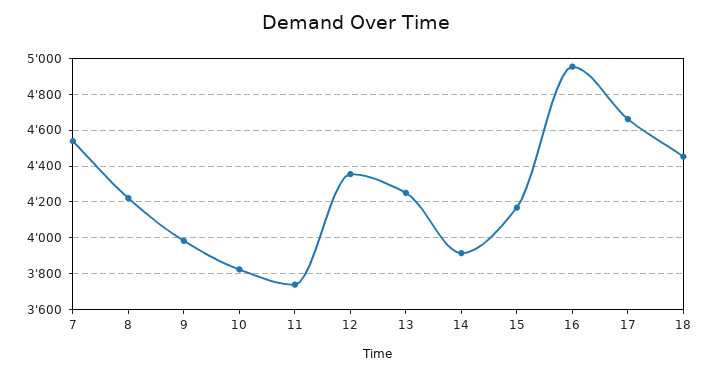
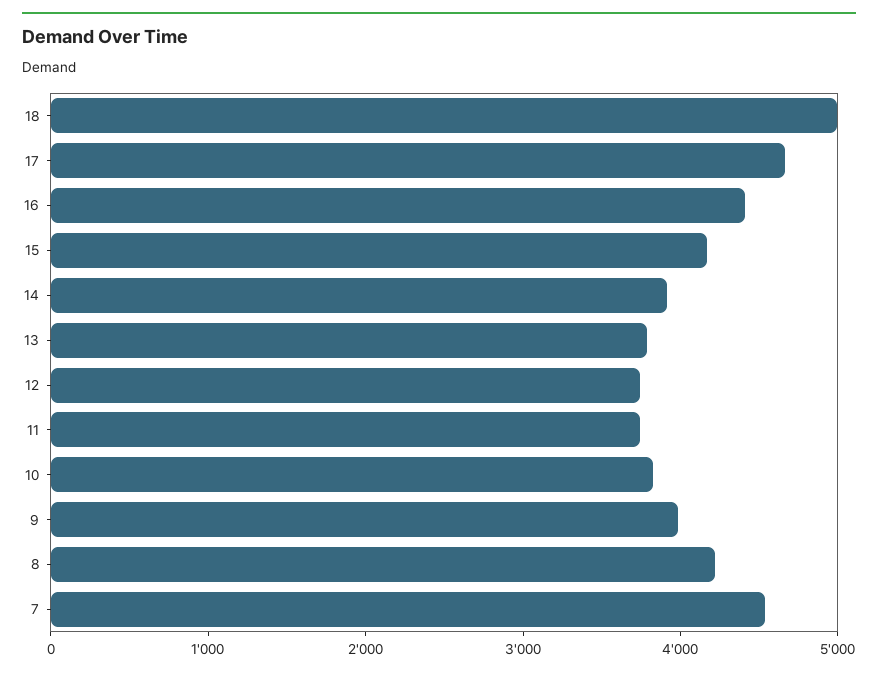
  {
    "7": 4550,
    "8": 4200,
    "9": 4000,
    "10": 3850,
    "11": 3750,
-   "12": 4350,
+   "12": 3800,
-   "13": 4250,
+   "13": 3800,
    "14": 3900,
    "15": 4150,
-   "16": 4950,
+   "16": 4400,
    "17": 4650,
-   "18": 4450
+   "18": 5000
  }

